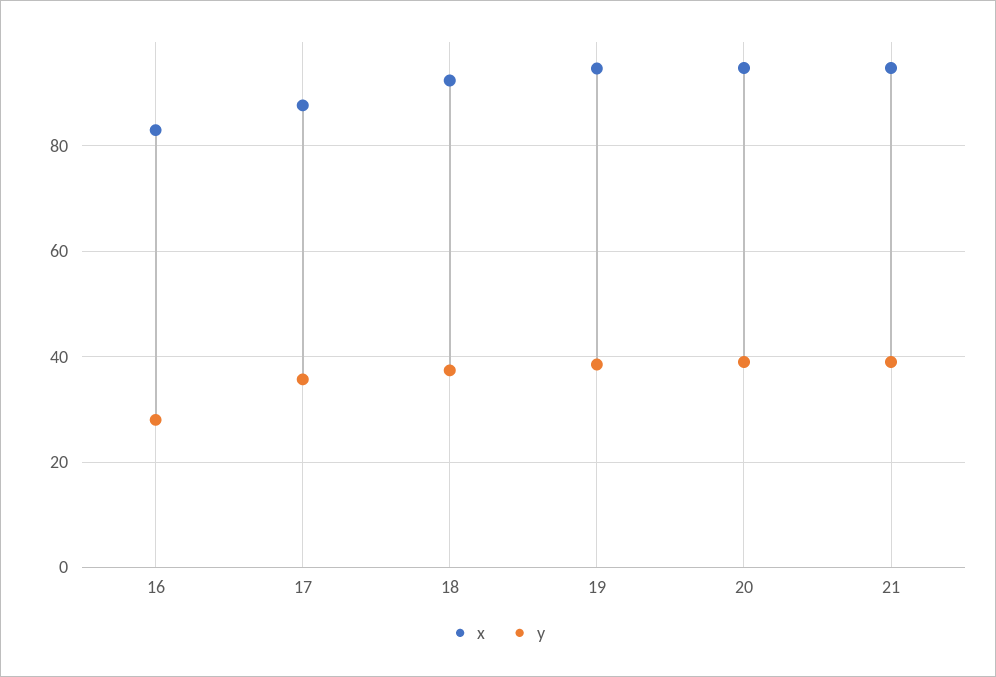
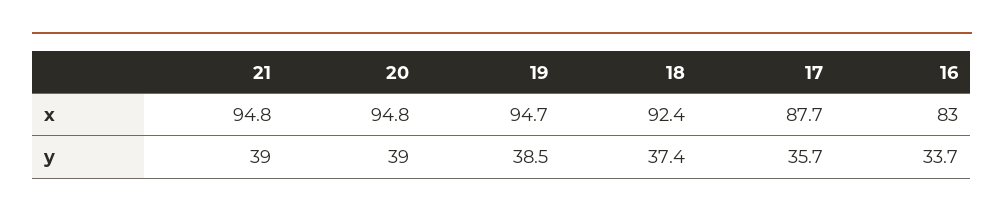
  {
    "x": {
      "16": 83,
      "17": 87.7,
      "18": 92.4,
      "19": 94.7,
      "20": 94.8,
      "21": 94.8
    },
    "y": {
-     "16": 28,
+     "16": 33.7,
      "17": 35.7,
      "18": 37.4,
      "19": 38.5,
      "20": 39,
      "21": 39
    }
  }

